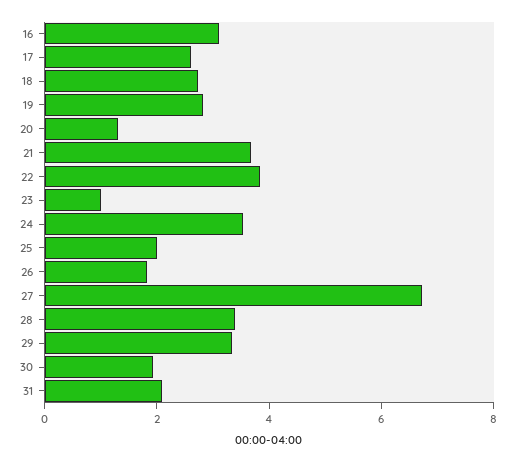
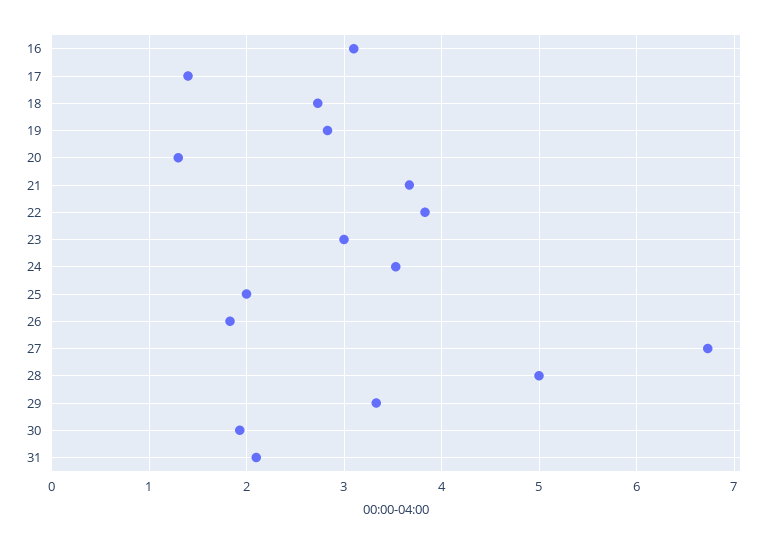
  {
    "16": 3.1,
-   "17": 2.5,
+   "17": 1.4,
    "18": 2.7,
    "19": 2.8,
    "20": 1.3,
    "21": 3.7,
    "22": 3.8,
-   "23": 1,
+   "23": 3,
    "24": 3.5,
    "25": 2,
    "26": 1.8,
    "27": 6.7,
-   "28": 3.5,
+   "28": 5,
    "29": 3.3,
    "30": 1.9,
    "31": 2.1
  }

